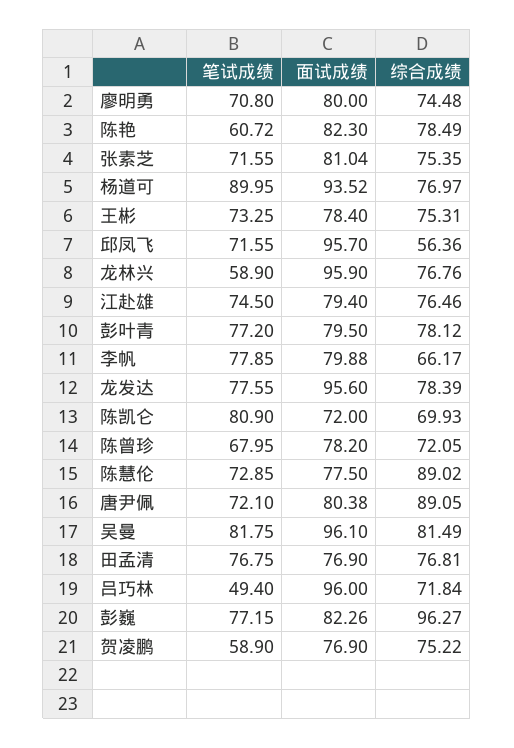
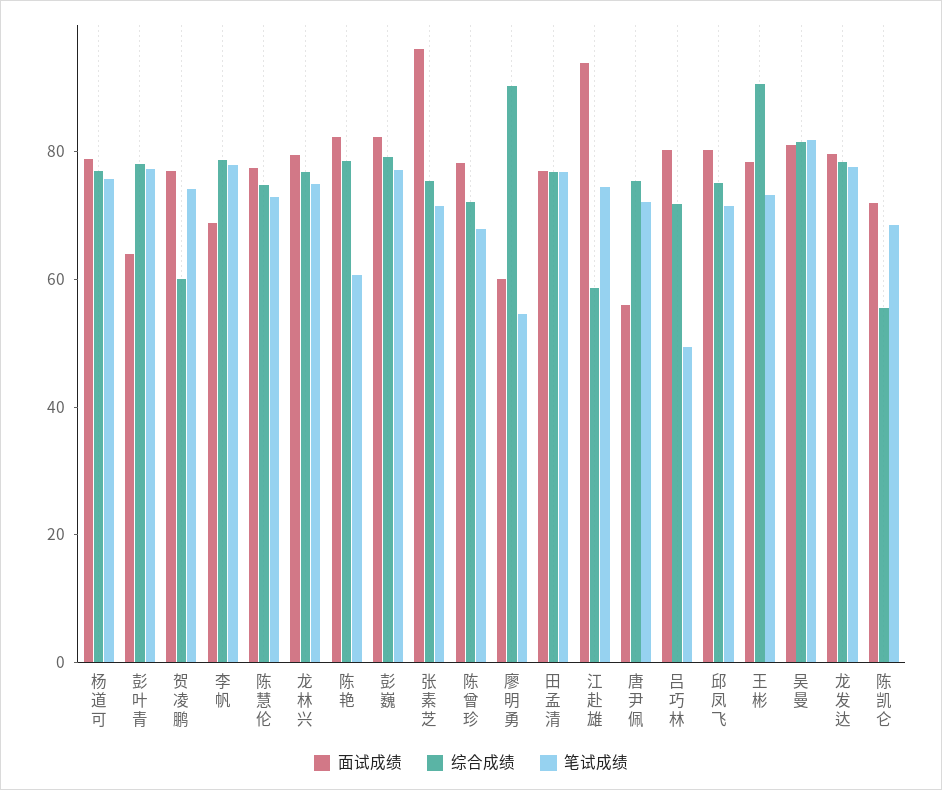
  {
    "笔试成绩": {
-     "廖明勇": 70.8,
+     "廖明勇": 55,
      "陈艳": 60.72,
      "张素芝": 71.55,
-     "杨道可": 89.95,
+     "杨道可": 75,
      "王彬": 73.25,
      "邱凤飞": 71.55,
-     "龙林兴": 58.9,
+     "龙林兴": 75,
      "江赴雄": 74.5,
      "彭叶青": 77.2,
      "李帆": 77.85,
      "龙发达": 77.55,
-     "陈凯仑": 80.9,
+     "陈凯仑": 70,
      "陈曾珍": 67.95,
      "陈慧伦": 72.85,
      "唐尹佩": 72.1,
      "吴曼": 81.75,
      "田孟清": 76.75,
      "吕巧林": 49.4,
      "彭巍": 77.15,
-     "贺凌鹏": 58.9
+     "贺凌鹏": 75
    },
    "面试成绩": {
-     "廖明勇": 80,
+     "廖明勇": 60,
      "陈艳": 82.3,
-     "张素芝": 81.04,
+     "张素芝": 95,
-     "杨道可": 93.52,
+     "杨道可": 80,
      "王彬": 78.4,
-     "邱凤飞": 95.7,
+     "邱凤飞": 80,
-     "龙林兴": 95.9,
+     "龙林兴": 80,
-     "江赴雄": 79.4,
+     "江赴雄": 95,
-     "彭叶青": 79.5,
+     "彭叶青": 65,
-     "李帆": 79.88,
+     "李帆": 70,
-     "龙发达": 95.6,
+     "龙发达": 80,
      "陈凯仑": 72,
      "陈曾珍": 78.2,
      "陈慧伦": 77.5,
-     "唐尹佩": 80.38,
+     "唐尹佩": 55,
-     "吴曼": 96.1,
+     "吴曼": 80,
      "田孟清": 76.9,
-     "吕巧林": 96,
+     "吕巧林": 80,
      "彭巍": 82.26,
      "贺凌鹏": 76.9
    },
    "综合成绩": {
-     "廖明勇": 74.48,
+     "廖明勇": 90,
      "陈艳": 78.49,
      "张素芝": 75.35,
      "杨道可": 76.97,
-     "王彬": 75.31,
+     "王彬": 90,
-     "邱凤飞": 56.36,
+     "邱凤飞": 75,
      "龙林兴": 76.76,
-     "江赴雄": 76.46,
+     "江赴雄": 60,
      "彭叶青": 78.12,
-     "李帆": 66.17,
+     "李帆": 80,
      "龙发达": 78.39,
-     "陈凯仑": 69.93,
+     "陈凯仑": 55,
      "陈曾珍": 72.05,
-     "陈慧伦": 89.02,
+     "陈慧伦": 75,
-     "唐尹佩": 89.05,
+     "唐尹佩": 75,
      "吴曼": 81.49,
      "田孟清": 76.81,
      "吕巧林": 71.84,
-     "彭巍": 96.27,
+     "彭巍": 80,
-     "贺凌鹏": 75.22
+     "贺凌鹏": 60
    }
  }

